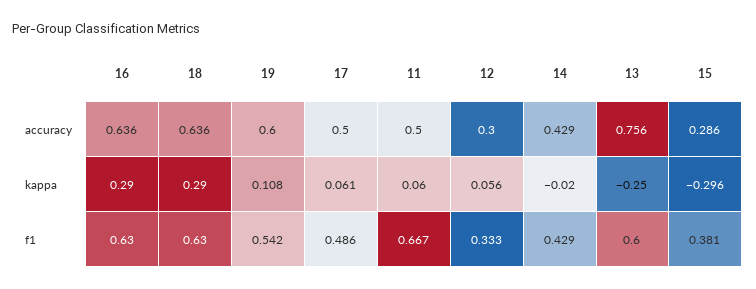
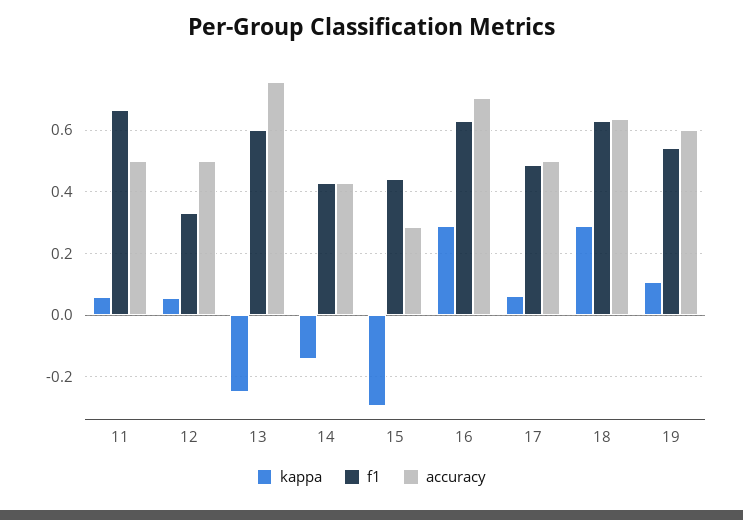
  {
    "accuracy": {
-     "16": 0.636,
+     "16": 0.7,
      "18": 0.636,
      "19": 0.6,
      "17": 0.5,
      "11": 0.5,
-     "12": 0.3,
+     "12": 0.5,
      "14": 0.429,
      "13": 0.756,
      "15": 0.286
    },
    "kappa": {
      "16": 0.29,
      "18": 0.29,
      "19": 0.108,
      "17": 0.061,
      "11": 0.06,
      "12": 0.056,
-     "14": -0.02,
+     "14": -0.14,
      "13": -0.25,
      "15": -0.296
    },
    "f1": {
      "16": 0.63,
      "18": 0.63,
      "19": 0.542,
      "17": 0.486,
      "11": 0.667,
      "12": 0.333,
      "14": 0.429,
      "13": 0.6,
-     "15": 0.381
+     "15": 0.44
    }
  }

